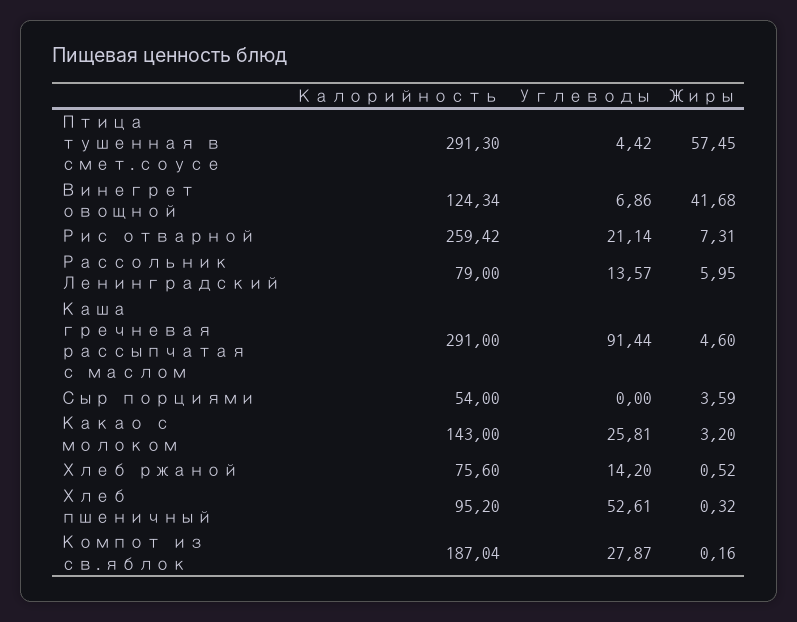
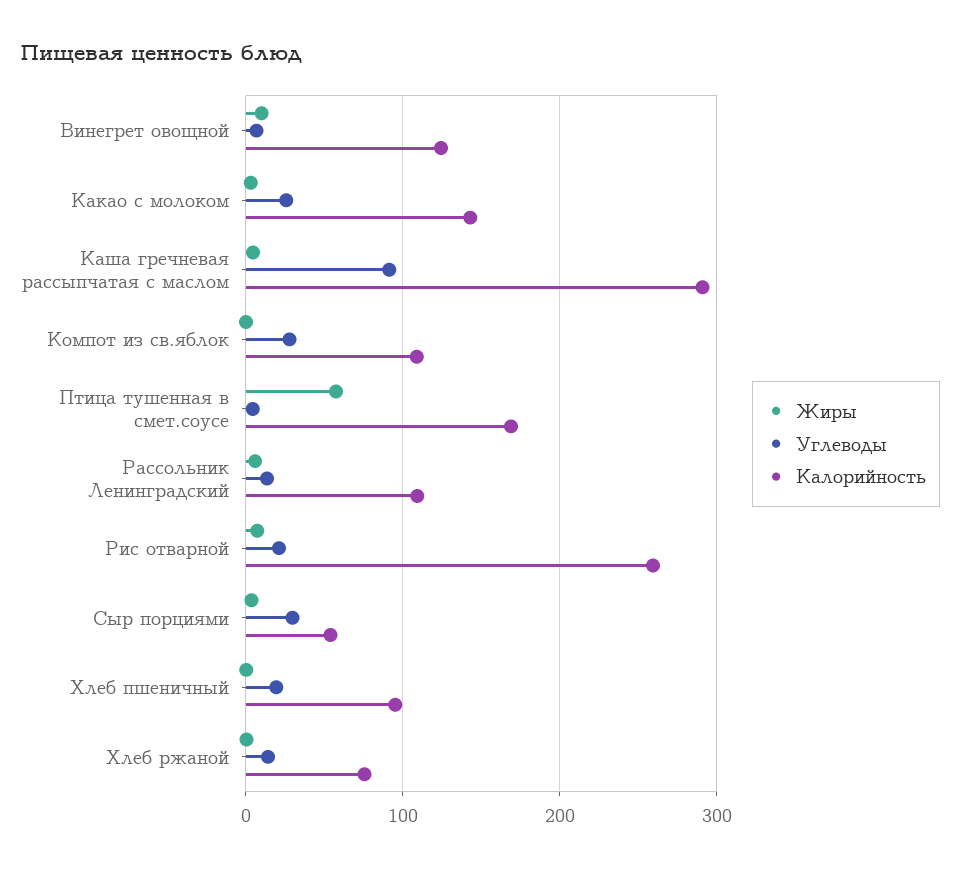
  {
    "Калорийность": {
-     "Птица тушенная в смет.соусе": 291.3,
+     "Птица тушенная в смет.соусе": 170,
      "Винегрет овощной": 124.34,
      "Рис отварной": 259.42,
-     "Рассольник Ленинградский": 79,
+     "Рассольник Ленинградский": 110,
      "Каша гречневая рассыпчатая с маслом": 291,
      "Сыр порциями": 54,
      "Какао с молоком": 143,
      "Хлеб ржаной": 75.6,
      "Хлеб пшеничный": 95.2,
-     "Компот из св.яблок": 187.04
+     "Компот из св.яблок": 110
    },
    "Углеводы": {
      "Птица тушенная в смет.соусе": 4.42,
      "Винегрет овощной": 6.86,
      "Рис отварной": 21.14,
      "Рассольник Ленинградский": 13.57,
      "Каша гречневая рассыпчатая с маслом": 91.44,
-     "Сыр порциями": 0,
+     "Сыр порциями": 30,
      "Какао с молоком": 25.81,
      "Хлеб ржаной": 14.2,
-     "Хлеб пшеничный": 52.61,
+     "Хлеб пшеничный": 20,
      "Компот из св.яблок": 27.87
    },
    "Жиры": {
      "Птица тушенная в смет.соусе": 57.45,
-     "Винегрет овощной": 41.68,
+     "Винегрет овощной": 10,
      "Рис отварной": 7.31,
      "Рассольник Ленинградский": 5.95,
      "Каша гречневая рассыпчатая с маслом": 4.6,
      "Сыр порциями": 3.59,
      "Какао с молоком": 3.2,
      "Хлеб ржаной": 0.52,
      "Хлеб пшеничный": 0.32,
      "Компот из св.яблок": 0.16
    }
  }

